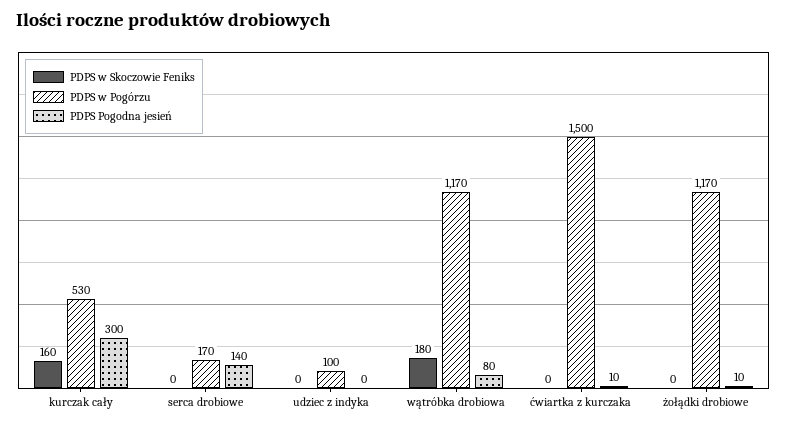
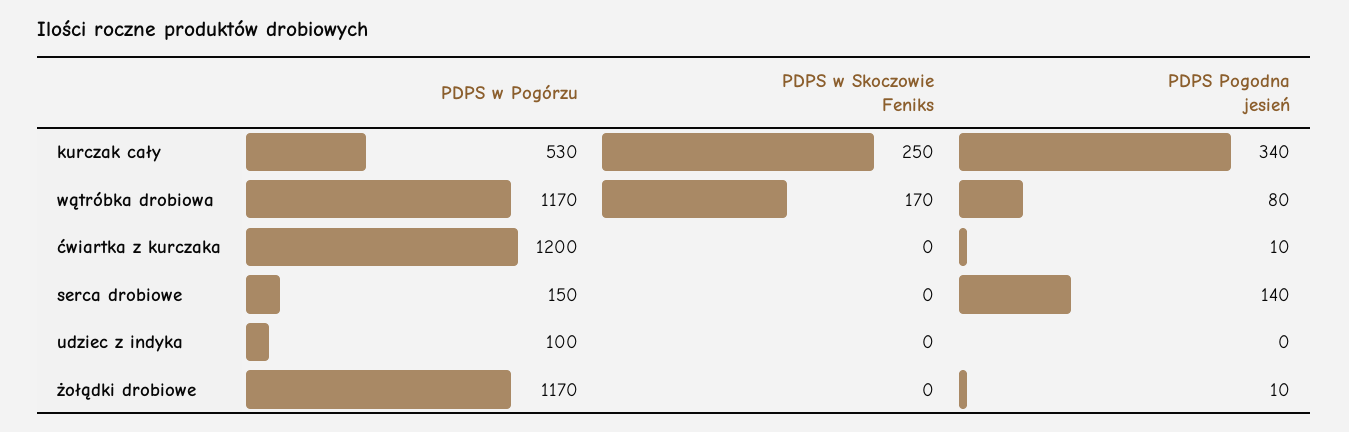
  {
    "PDPS w Skoczowie Feniks": {
-     "kurczak cały": 160,
+     "kurczak cały": 250,
      "serca drobiowe": 0,
      "udziec z indyka": 0,
-     "wątróbka drobiowa": 180,
+     "wątróbka drobiowa": 170,
      "ćwiartka z kurczaka": 0,
      "żołądki drobiowe": 0
    },
    "PDPS w Pogórzu": {
      "kurczak cały": 530,
-     "serca drobiowe": 170,
+     "serca drobiowe": 150,
      "udziec z indyka": 100,
      "wątróbka drobiowa": 1170,
-     "ćwiartka z kurczaka": 1500,
+     "ćwiartka z kurczaka": 1200,
      "żołądki drobiowe": 1170
    },
    "PDPS Pogodna jesień": {
-     "kurczak cały": 300,
+     "kurczak cały": 340,
      "serca drobiowe": 140,
      "udziec z indyka": 0,
      "wątróbka drobiowa": 80,
      "ćwiartka z kurczaka": 10,
      "żołądki drobiowe": 10
    }
  }

